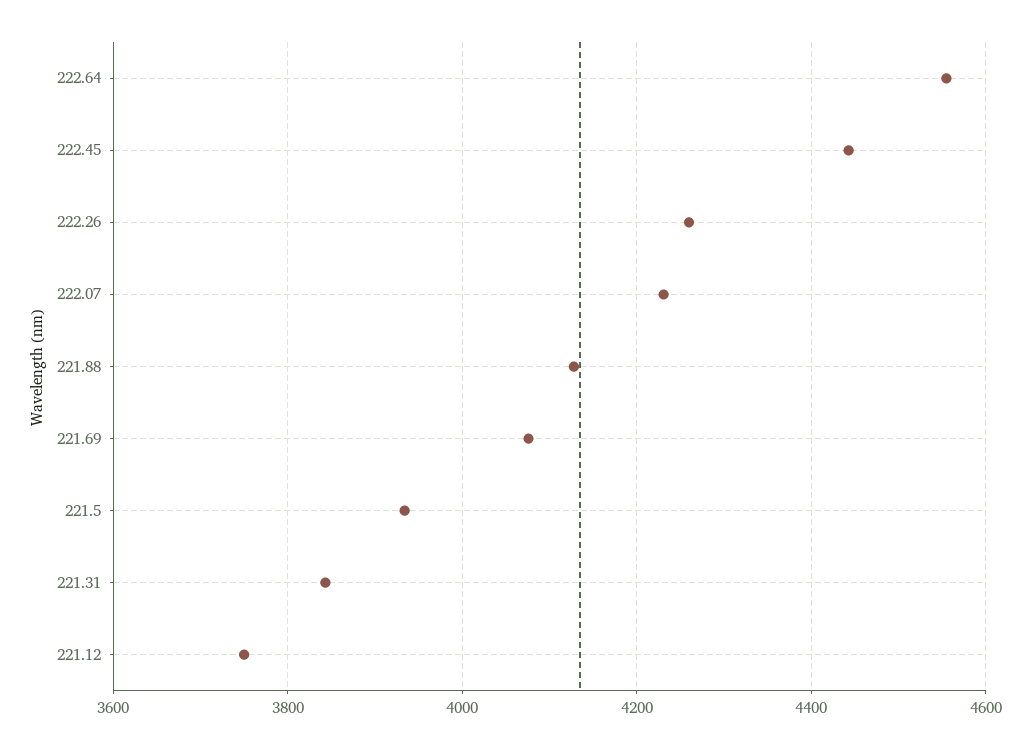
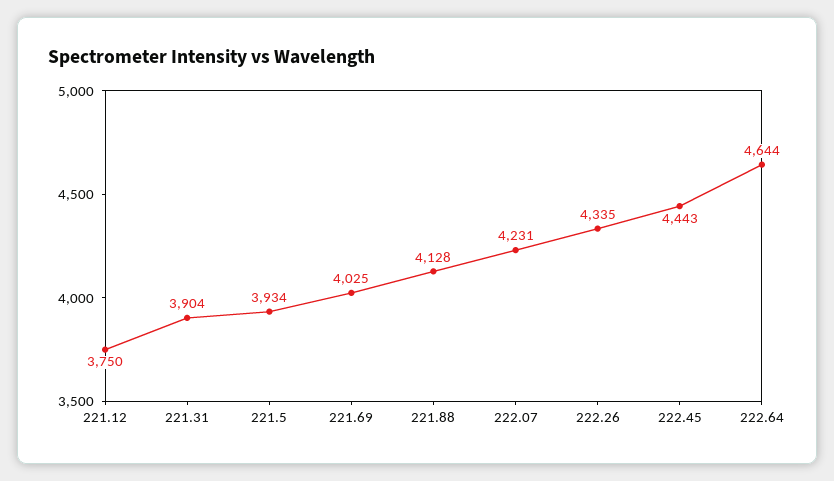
  {
-   "222.64": 4560,
+   "222.64": 4644,
    "222.45": 4443,
-   "222.26": 4260,
+   "222.26": 4335,
    "222.07": 4231,
    "221.88": 4128,
-   "221.69": 4080,
+   "221.69": 4025,
    "221.5": 3934,
-   "221.31": 3840,
+   "221.31": 3904,
    "221.12": 3750
  }

